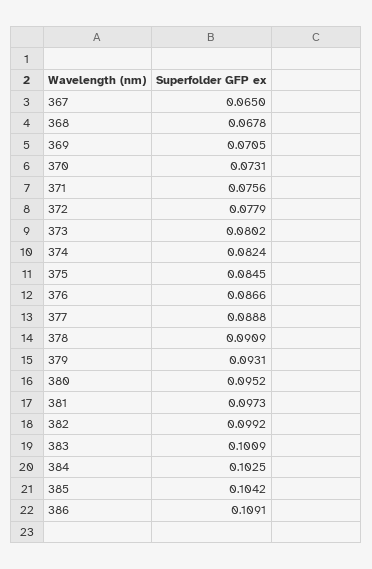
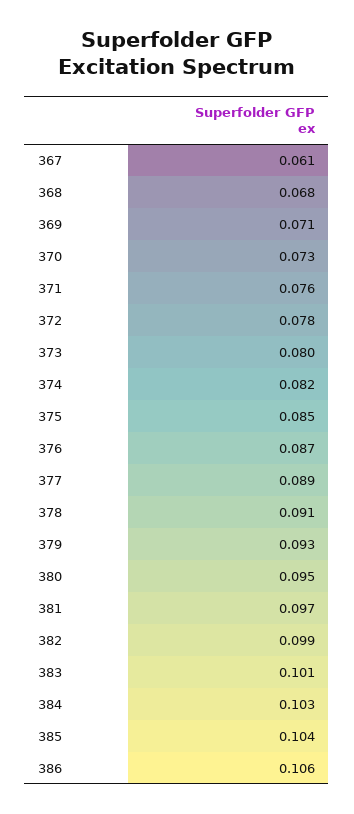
  {
-   "367": 0.065,
+   "367": 0.061,
    "368": 0.0678,
    "369": 0.0705,
    "370": 0.0731,
    "371": 0.0756,
    "372": 0.0779,
    "373": 0.0802,
    "374": 0.0824,
    "375": 0.0845,
    "376": 0.0866,
    "377": 0.0888,
    "378": 0.0909,
    "379": 0.0931,
    "380": 0.0952,
    "381": 0.0973,
    "382": 0.0992,
    "383": 0.1009,
    "384": 0.1025,
    "385": 0.1042,
-   "386": 0.1091
+   "386": 0.106
  }

